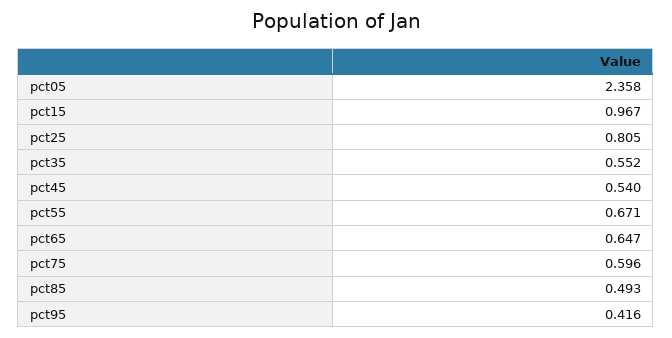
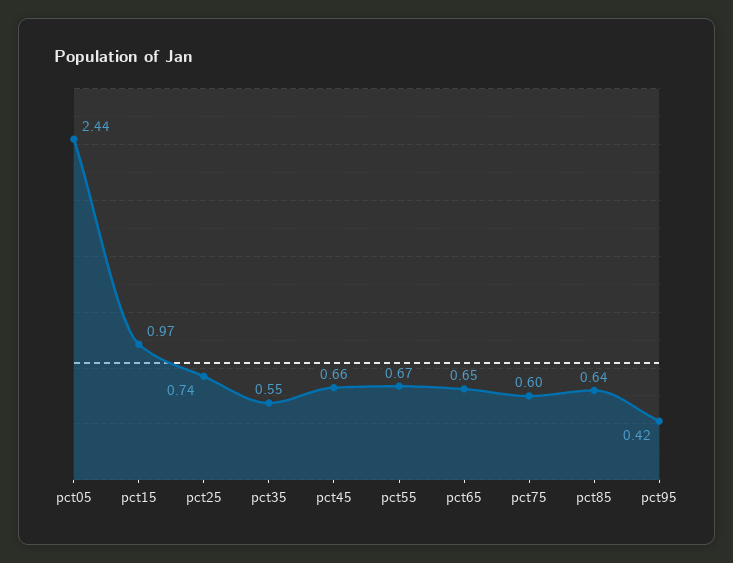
  {
-   "pct05": 2.358,
+   "pct05": 2.44,
    "pct15": 0.967,
-   "pct25": 0.805,
+   "pct25": 0.74,
    "pct35": 0.552,
-   "pct45": 0.54,
+   "pct45": 0.66,
    "pct55": 0.671,
    "pct65": 0.647,
    "pct75": 0.596,
-   "pct85": 0.493,
+   "pct85": 0.64,
    "pct95": 0.416
  }

